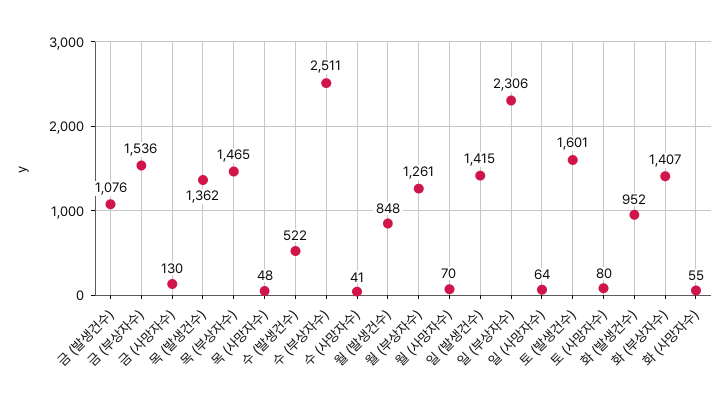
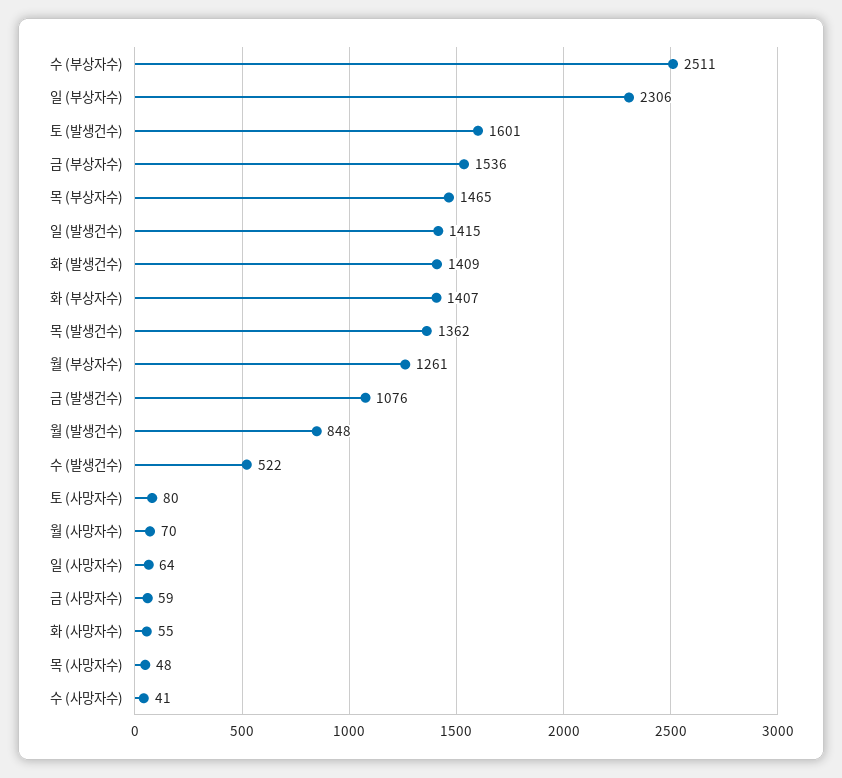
  {
    "금 (발생건수)": 1076,
    "금 (부상자수)": 1536,
-   "금 (사망자수)": 130,
+   "금 (사망자수)": 59,
    "목 (발생건수)": 1362,
    "목 (부상자수)": 1465,
    "목 (사망자수)": 48,
    "수 (발생건수)": 522,
    "수 (부상자수)": 2511,
    "수 (사망자수)": 41,
    "월 (발생건수)": 848,
    "월 (부상자수)": 1261,
    "월 (사망자수)": 70,
    "일 (발생건수)": 1415,
    "일 (부상자수)": 2306,
    "일 (사망자수)": 64,
    "토 (발생건수)": 1601,
    "토 (사망자수)": 80,
-   "화 (발생건수)": 952,
+   "화 (발생건수)": 1409,
    "화 (부상자수)": 1407,
    "화 (사망자수)": 55
  }

